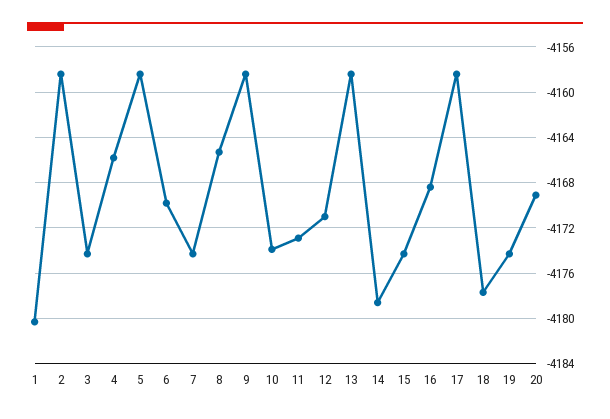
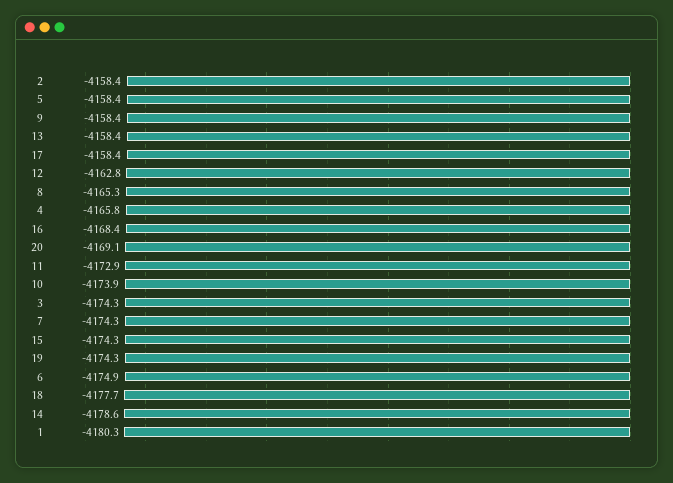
  {
    "1": -4180.3,
    "2": -4158.4,
    "3": -4174.3,
    "4": -4165.8,
    "5": -4158.4,
-   "6": -4170,
+   "6": -4174.9,
    "7": -4174.3,
    "8": -4165.3,
    "9": -4158.4,
    "10": -4173.9,
    "11": -4172.9,
-   "12": -4171,
+   "12": -4162.8,
    "13": -4158.4,
    "14": -4178.6,
    "15": -4174.3,
    "16": -4168.4,
    "17": -4158.4,
    "18": -4177.7,
    "19": -4174.3,
    "20": -4169.1
  }

